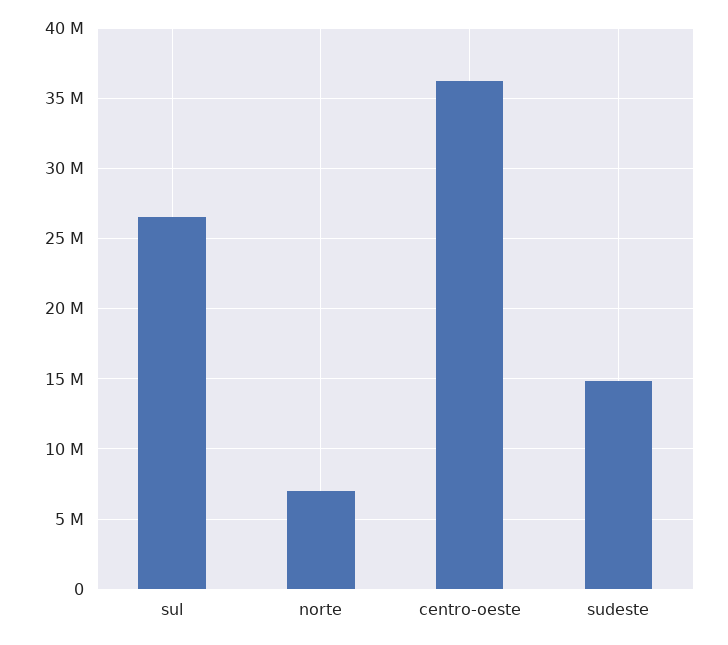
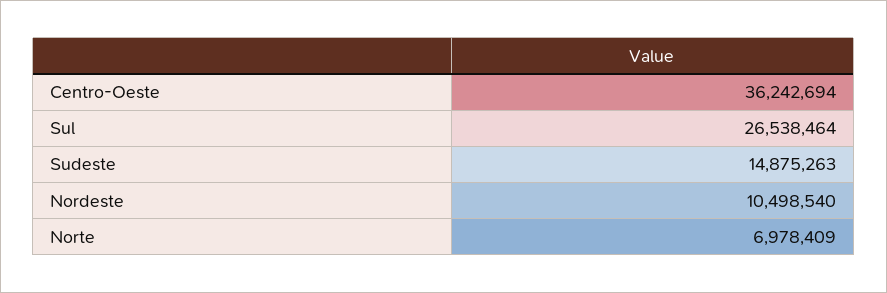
  {
    "sul": 26538464,
    "norte": 6978409,
    "centro-oeste": 36242694,
-   "sudeste": 14875263
+   "sudeste": 14875263,
+   "Nordeste": 10498540
  }

